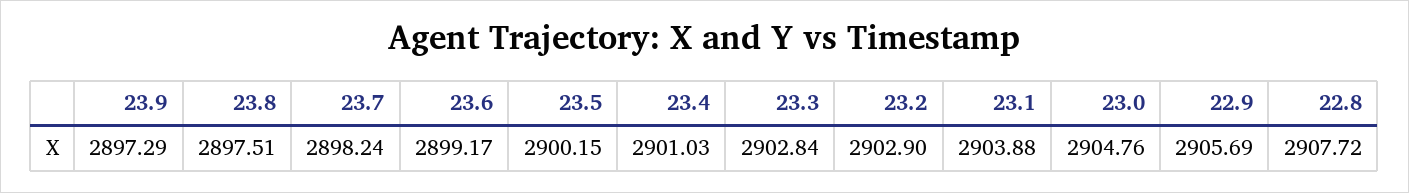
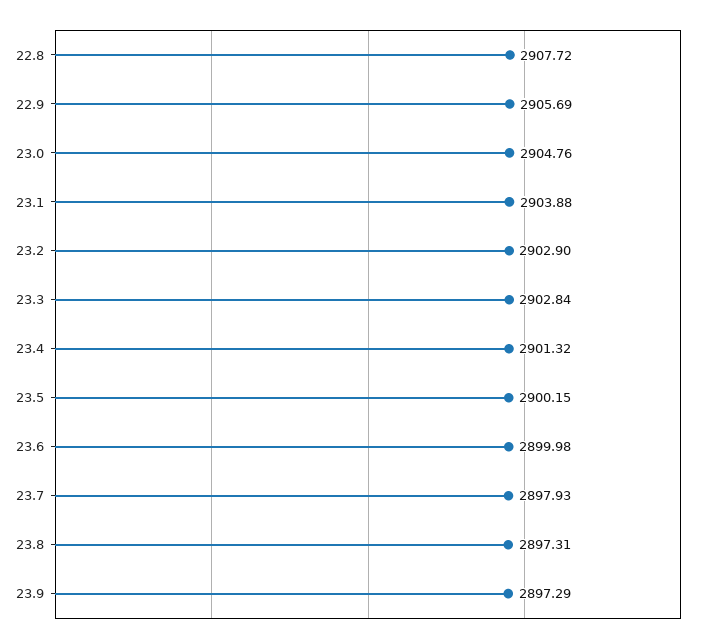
  {
    "23.9": 2897.29,
-   "23.8": 2897.51,
+   "23.8": 2897.31,
-   "23.7": 2898.24,
+   "23.7": 2897.93,
-   "23.6": 2899.17,
+   "23.6": 2899.98,
    "23.5": 2900.15,
-   "23.4": 2901.03,
+   "23.4": 2901.32,
    "23.3": 2902.84,
    "23.2": 2902.9,
    "23.1": 2903.88,
    "23.0": 2904.76,
    "22.9": 2905.69,
    "22.8": 2907.72
  }

